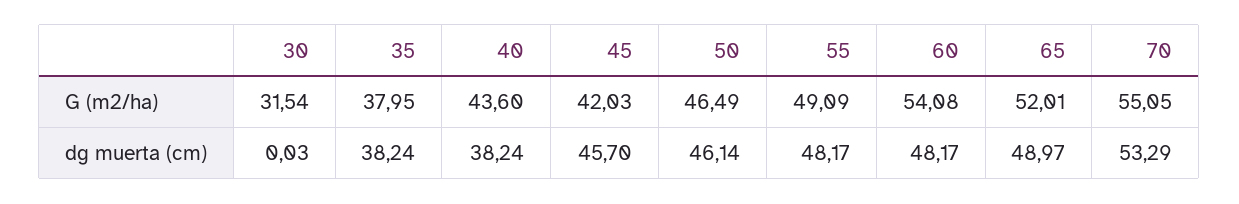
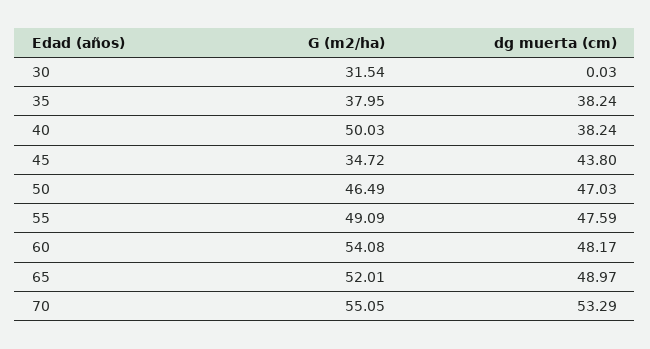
  {
    "30": {
      "G (m2/ha)": 31.54,
      "dg muerta (cm)": 0.03
    },
    "35": {
      "G (m2/ha)": 37.95,
      "dg muerta (cm)": 38.24
    },
    "40": {
-     "G (m2/ha)": 43.6,
+     "G (m2/ha)": 50.03,
      "dg muerta (cm)": 38.24
    },
    "45": {
-     "G (m2/ha)": 42.03,
+     "G (m2/ha)": 34.72,
-     "dg muerta (cm)": 45.7
+     "dg muerta (cm)": 43.8
    },
    "50": {
      "G (m2/ha)": 46.49,
-     "dg muerta (cm)": 46.14
+     "dg muerta (cm)": 47.03
    },
    "55": {
      "G (m2/ha)": 49.09,
-     "dg muerta (cm)": 48.17
+     "dg muerta (cm)": 47.59
    },
    "60": {
      "G (m2/ha)": 54.08,
      "dg muerta (cm)": 48.17
    },
    "65": {
      "G (m2/ha)": 52.01,
      "dg muerta (cm)": 48.97
    },
    "70": {
      "G (m2/ha)": 55.05,
      "dg muerta (cm)": 53.29
    }
  }

